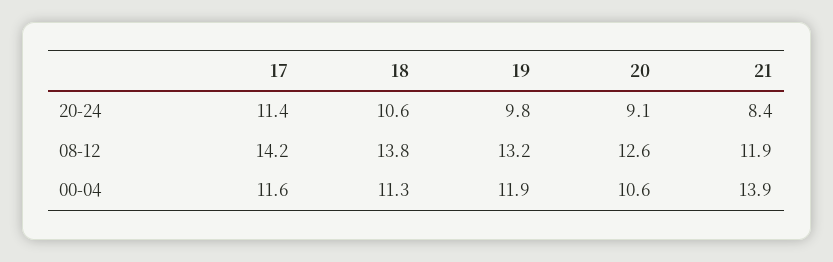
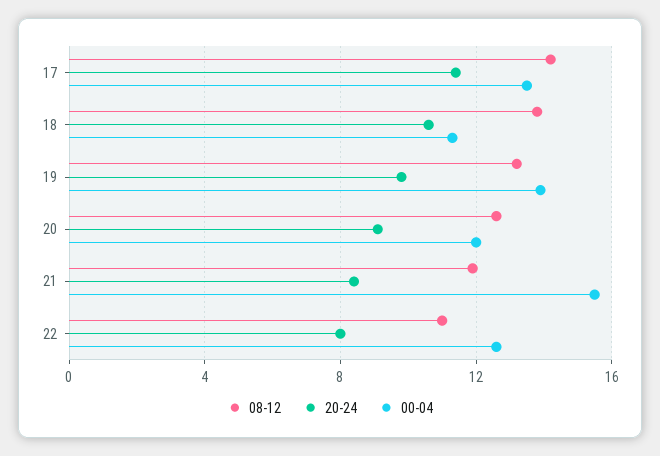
  {
    "20-24": {
      "17": 11.4,
      "18": 10.6,
      "19": 9.8,
      "20": 9.1,
-     "21": 8.4
+     "21": 8.4,
+     "22": 8
    },
    "08-12": {
      "17": 14.2,
      "18": 13.8,
      "19": 13.2,
      "20": 12.6,
-     "21": 11.9
+     "21": 11.9,
+     "22": 11
    },
    "00-04": {
-     "17": 11.6,
+     "17": 13.5,
      "18": 11.3,
-     "19": 11.9,
+     "19": 14,
-     "20": 10.6,
+     "20": 12,
-     "21": 13.9
+     "21": 15.5,
+     "22": 12.5
    }
  }

